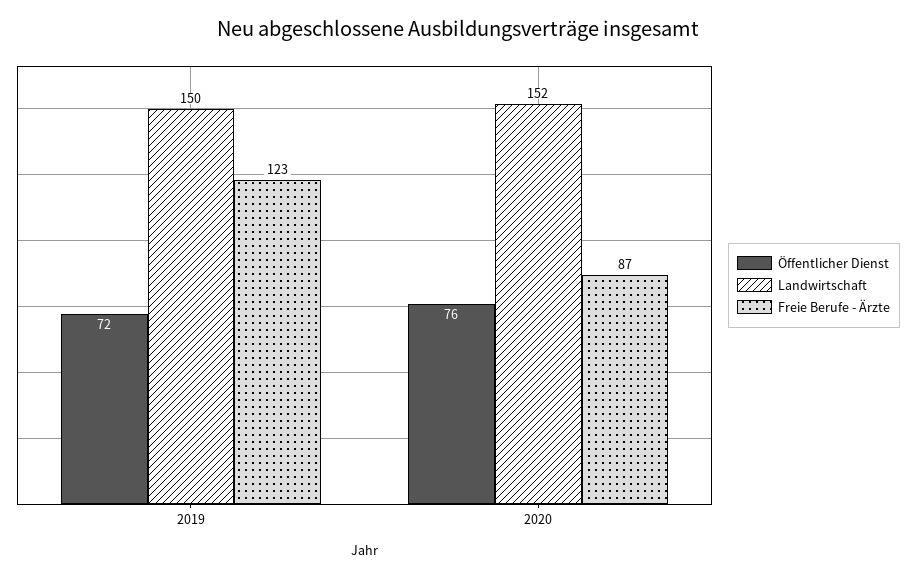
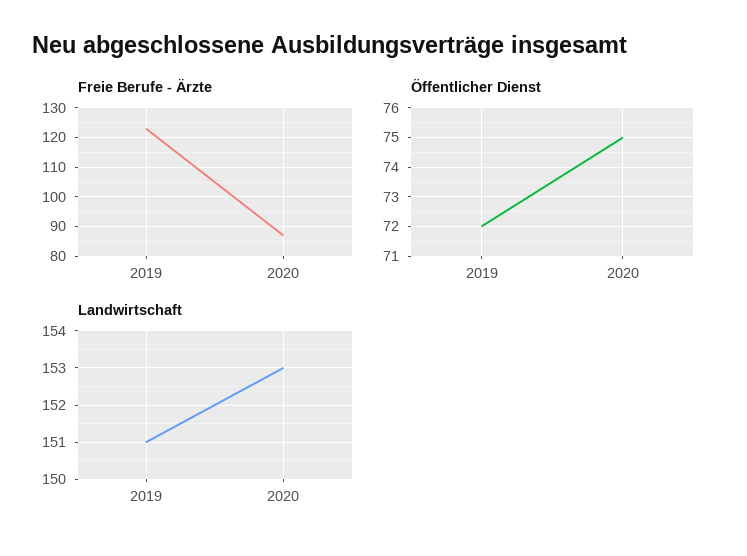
  {
    "Öffentlicher Dienst": {
      "2019": 72,
-     "2020": 76
+     "2020": 75
    },
    "Landwirtschaft": {
-     "2019": 150,
+     "2019": 151,
-     "2020": 152
+     "2020": 153
    },
    "Freie Berufe - Ärzte": {
      "2019": 123,
      "2020": 87
    }
  }

